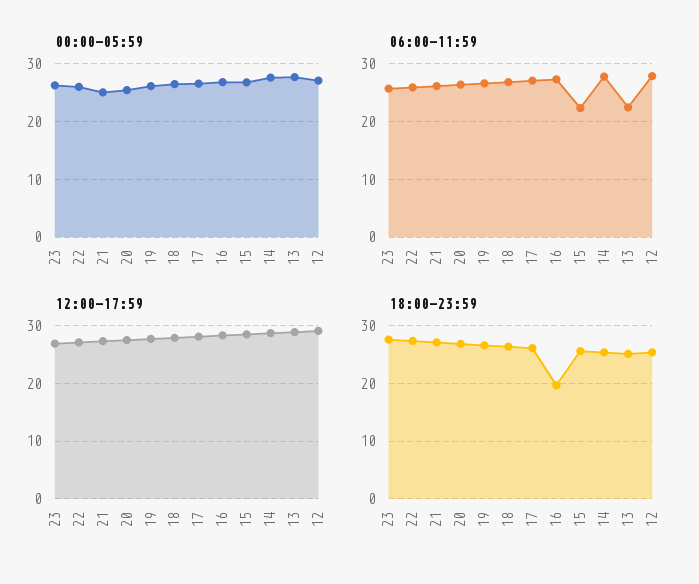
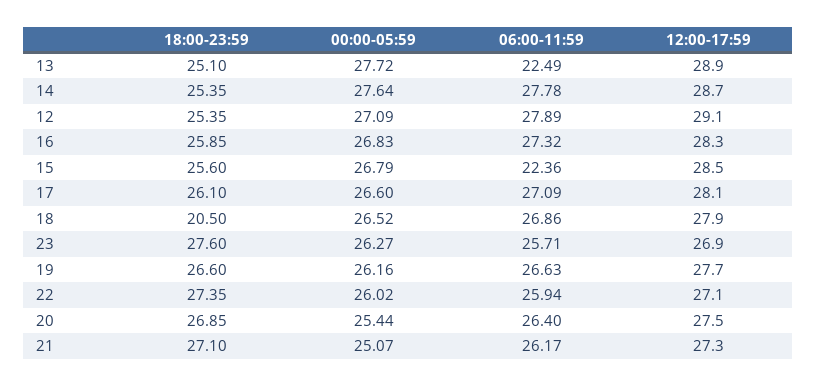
  {
    "00:00-05:59": {
      "23": 26.27,
      "22": 26.02,
      "21": 25.07,
      "20": 25.44,
      "19": 26.16,
      "18": 26.52,
      "17": 26.6,
      "16": 26.83,
      "15": 26.79,
      "14": 27.64,
      "13": 27.72,
      "12": 27.09
    },
    "06:00-11:59": {
      "23": 25.71,
      "22": 25.94,
      "21": 26.17,
      "20": 26.4,
      "19": 26.63,
      "18": 26.86,
      "17": 27.09,
      "16": 27.32,
      "15": 22.36,
      "14": 27.78,
      "13": 22.49,
      "12": 27.89
    },
    "12:00-17:59": {
      "23": 26.9,
      "22": 27.1,
      "21": 27.3,
      "20": 27.5,
      "19": 27.7,
      "18": 27.9,
      "17": 28.1,
      "16": 28.3,
      "15": 28.5,
      "14": 28.7,
      "13": 28.9,
      "12": 29.1
    },
    "18:00-23:59": {
      "23": 27.6,
      "22": 27.35,
      "21": 27.1,
      "20": 26.85,
      "19": 26.6,
-     "18": 26,
+     "18": 20.5,
      "17": 26.1,
-     "16": 20,
+     "16": 25.85,
      "15": 25.6,
      "14": 25.35,
      "13": 25.1,
      "12": 25.35
    }
  }

